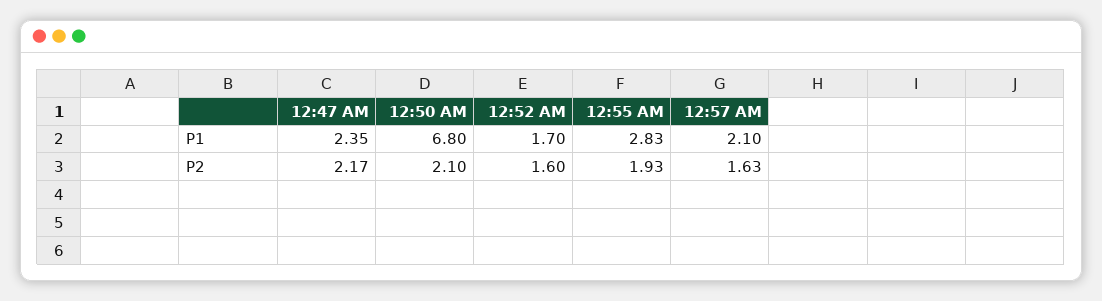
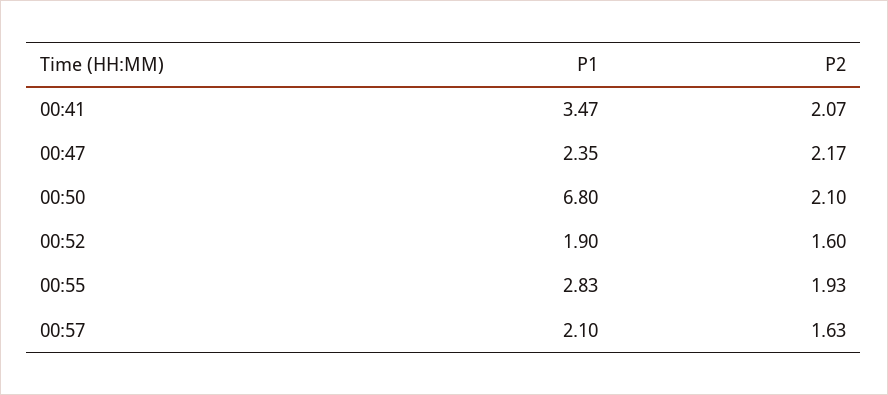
  {
    "12:47 AM": {
      "P1": 2.35,
      "P2": 2.17
    },
    "12:50 AM": {
      "P1": 6.8,
      "P2": 2.1
    },
    "12:52 AM": {
-     "P1": 1.7,
+     "P1": 1.9,
      "P2": 1.6
    },
    "12:55 AM": {
      "P1": 2.83,
      "P2": 1.93
    },
    "12:57 AM": {
      "P1": 2.1,
      "P2": 1.63
-   }
+   },
+   "00:41": {
+     "P1": 3.47,
+     "P2": 2.07
+   }
  }

